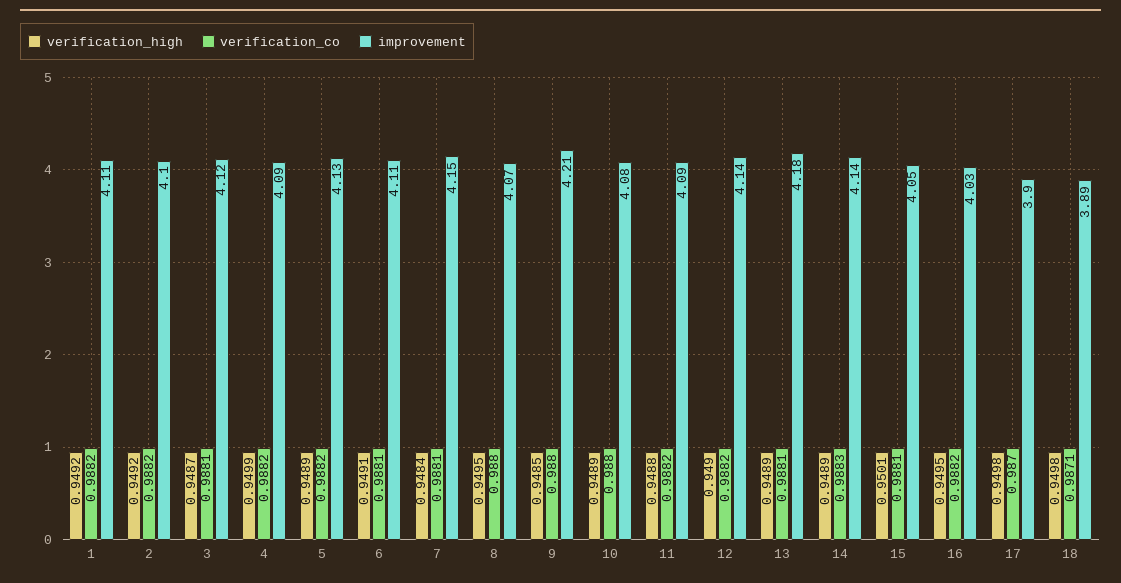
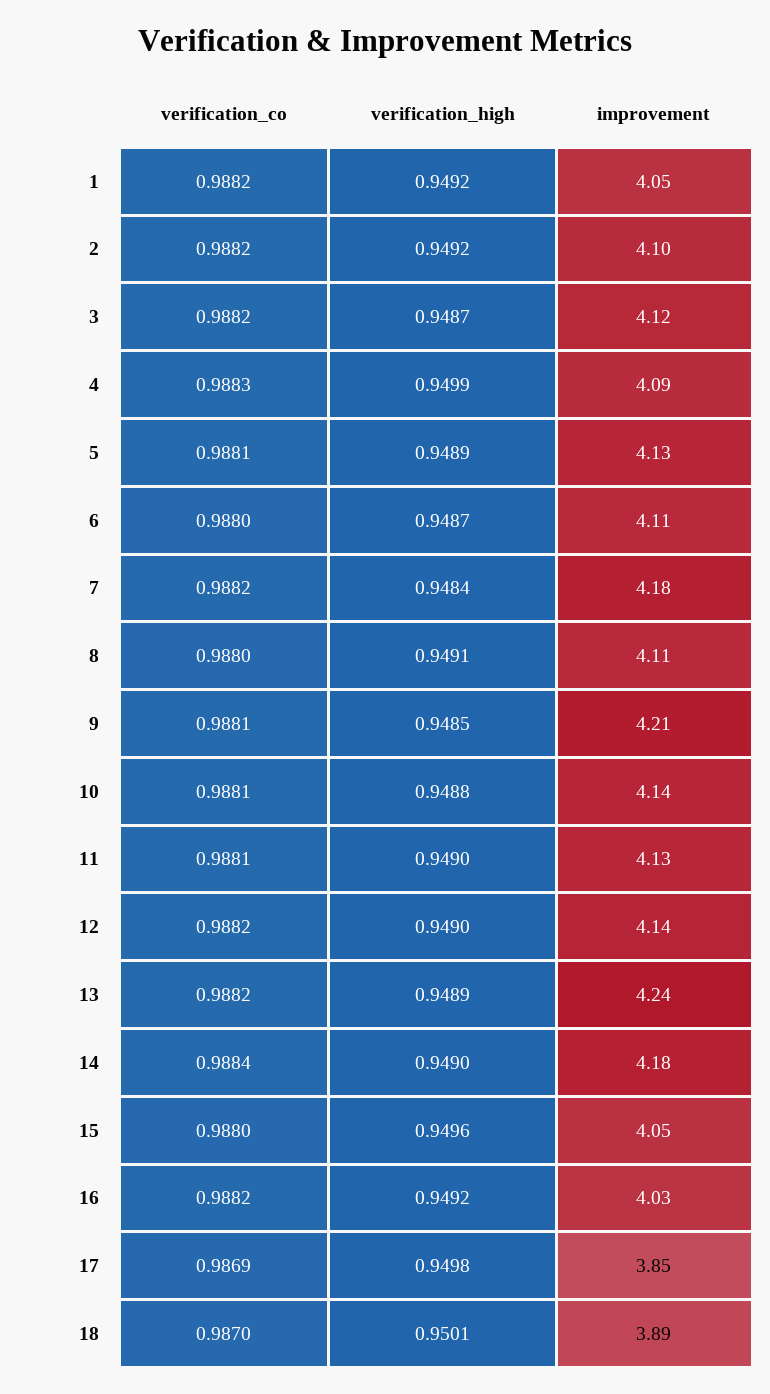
  {
    "verification_high": {
      "1": 0.9492,
      "2": 0.9492,
      "3": 0.9487,
      "4": 0.9499,
      "5": 0.9489,
-     "6": 0.9491,
+     "6": 0.9487,
      "7": 0.9484,
-     "8": 0.9495,
+     "8": 0.9491,
      "9": 0.9485,
-     "10": 0.9489,
+     "10": 0.9488,
-     "11": 0.9488,
+     "11": 0.949,
      "12": 0.949,
      "13": 0.9489,
-     "14": 0.9489,
+     "14": 0.949,
-     "15": 0.9501,
+     "15": 0.9496,
-     "16": 0.9495,
+     "16": 0.9492,
      "17": 0.9498,
-     "18": 0.9498
+     "18": 0.9501
    },
    "verification_co": {
      "1": 0.9882,
      "2": 0.9882,
-     "3": 0.9881,
+     "3": 0.9882,
-     "4": 0.9882,
+     "4": 0.9883,
-     "5": 0.9882,
+     "5": 0.9881,
-     "6": 0.9881,
+     "6": 0.988,
-     "7": 0.9881,
+     "7": 0.9882,
      "8": 0.988,
-     "9": 0.988,
+     "9": 0.9881,
-     "10": 0.988,
+     "10": 0.9881,
-     "11": 0.9882,
+     "11": 0.9881,
      "12": 0.9882,
-     "13": 0.9881,
+     "13": 0.9882,
-     "14": 0.9883,
+     "14": 0.9884,
-     "15": 0.9881,
+     "15": 0.988,
      "16": 0.9882,
-     "17": 0.987,
+     "17": 0.9869,
-     "18": 0.9871
+     "18": 0.987
    },
    "improvement": {
-     "1": 4.11,
+     "1": 4.05,
      "2": 4.1,
      "3": 4.12,
      "4": 4.09,
      "5": 4.13,
      "6": 4.11,
-     "7": 4.15,
+     "7": 4.18,
-     "8": 4.07,
+     "8": 4.11,
      "9": 4.21,
-     "10": 4.08,
+     "10": 4.14,
-     "11": 4.09,
+     "11": 4.13,
      "12": 4.14,
-     "13": 4.18,
+     "13": 4.24,
-     "14": 4.14,
+     "14": 4.18,
      "15": 4.05,
      "16": 4.03,
-     "17": 3.9,
+     "17": 3.85,
      "18": 3.89
    }
  }

